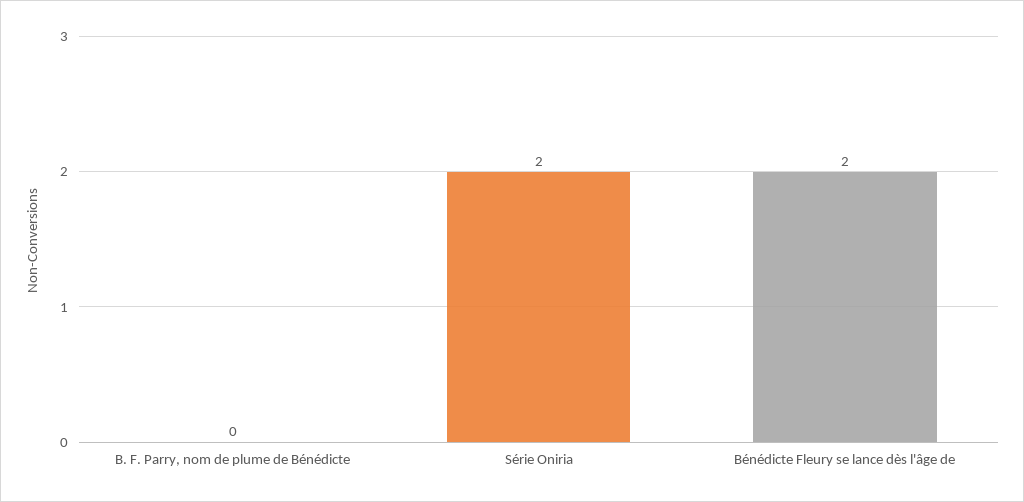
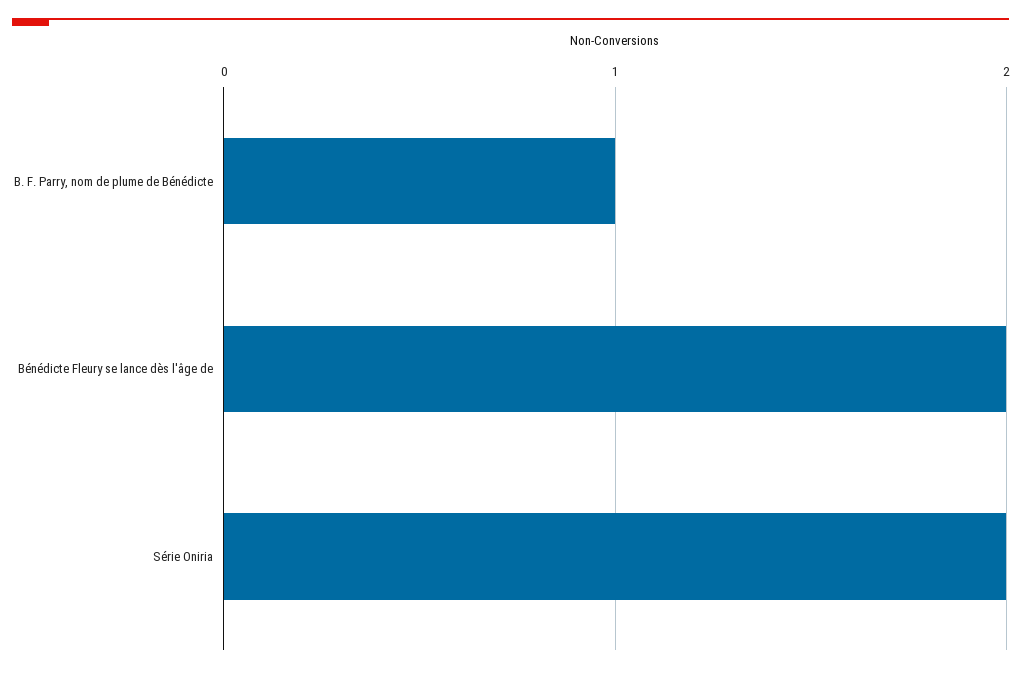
  {
-   "B. F. Parry, nom de plume de Bénédicte": 0,
+   "B. F. Parry, nom de plume de Bénédicte": 1,
    "Série Oniria": 2,
    "Bénédicte Fleury se lance dès l'âge de": 2
  }

